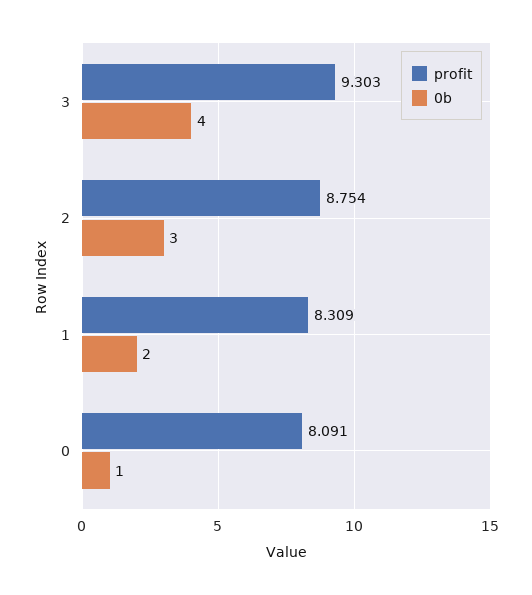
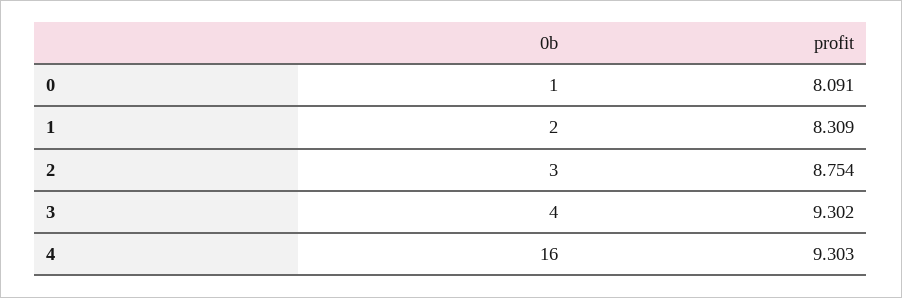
  {
    "profit": {
-     "3": 9.303,
+     "3": 9.302,
      "2": 8.754,
      "1": 8.309,
-     "0": 8.091
+     "0": 8.091,
+     "4": 9.303
    },
    "0b": {
      "3": 4,
      "2": 3,
      "1": 2,
-     "0": 1
+     "0": 1,
+     "4": 16
    }
  }

